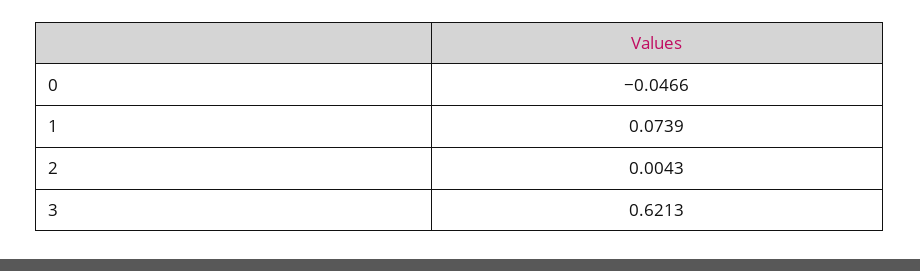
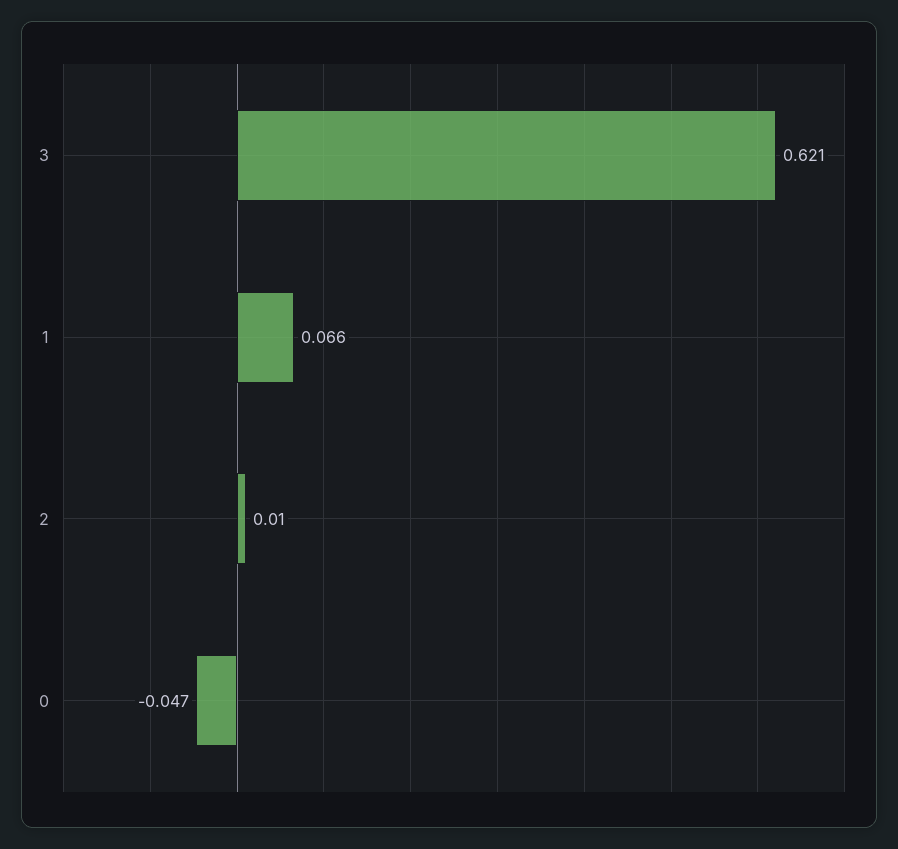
  {
    "0": -0.0466,
-   "1": 0.0739,
+   "1": 0.066,
-   "2": 0.0043,
+   "2": 0.01,
    "3": 0.6213
  }

